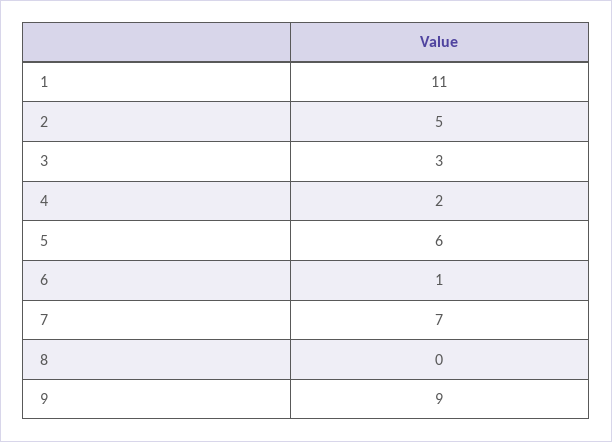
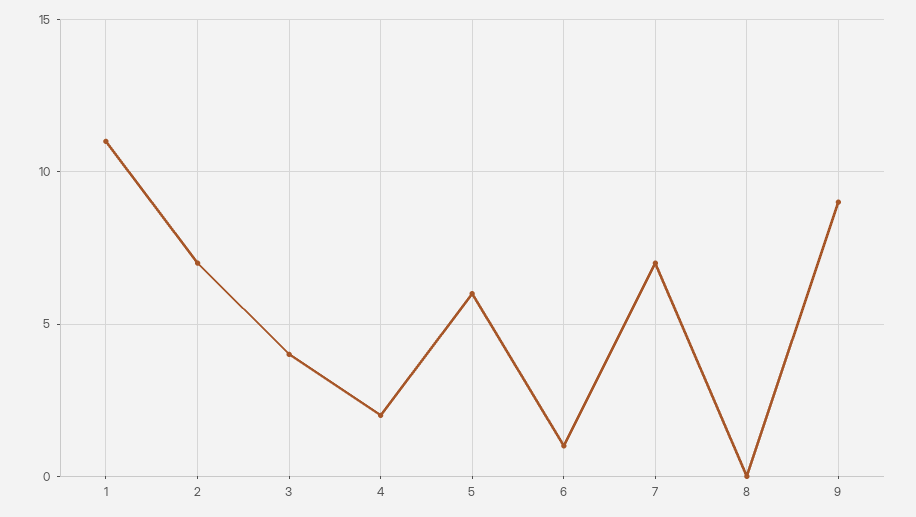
  {
    "1": 11,
-   "2": 5,
+   "2": 7,
-   "3": 3,
+   "3": 4,
    "4": 2,
    "5": 6,
    "6": 1,
    "7": 7,
    "8": 0,
    "9": 9
  }

